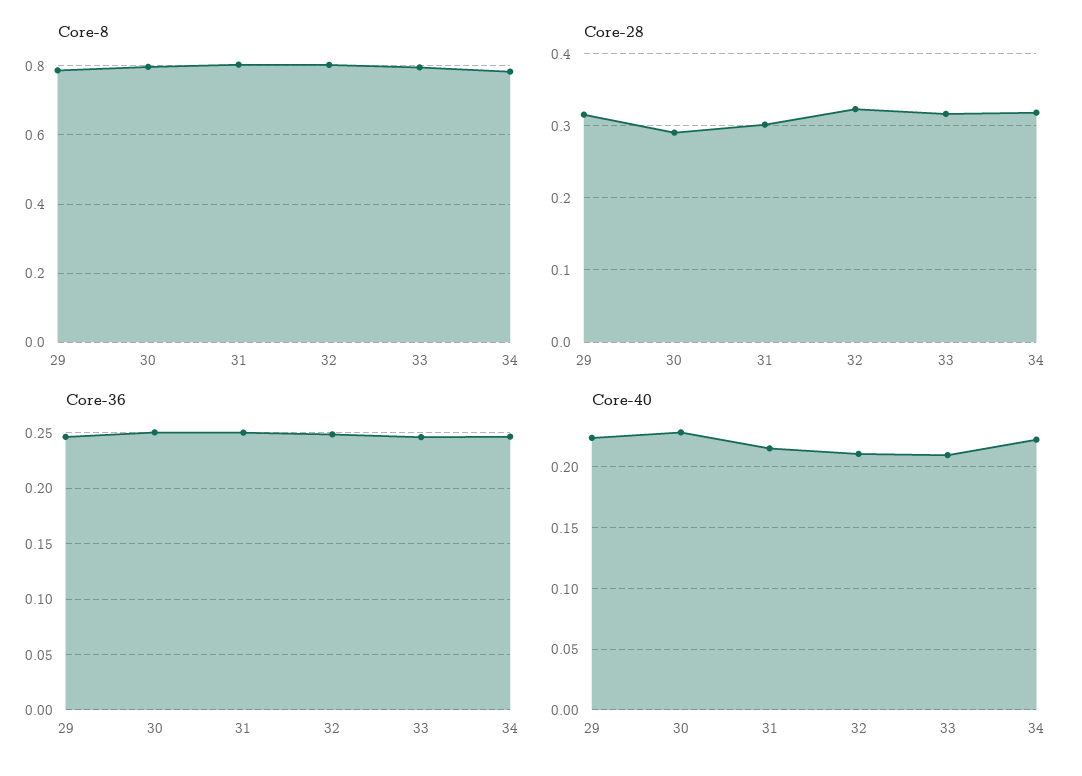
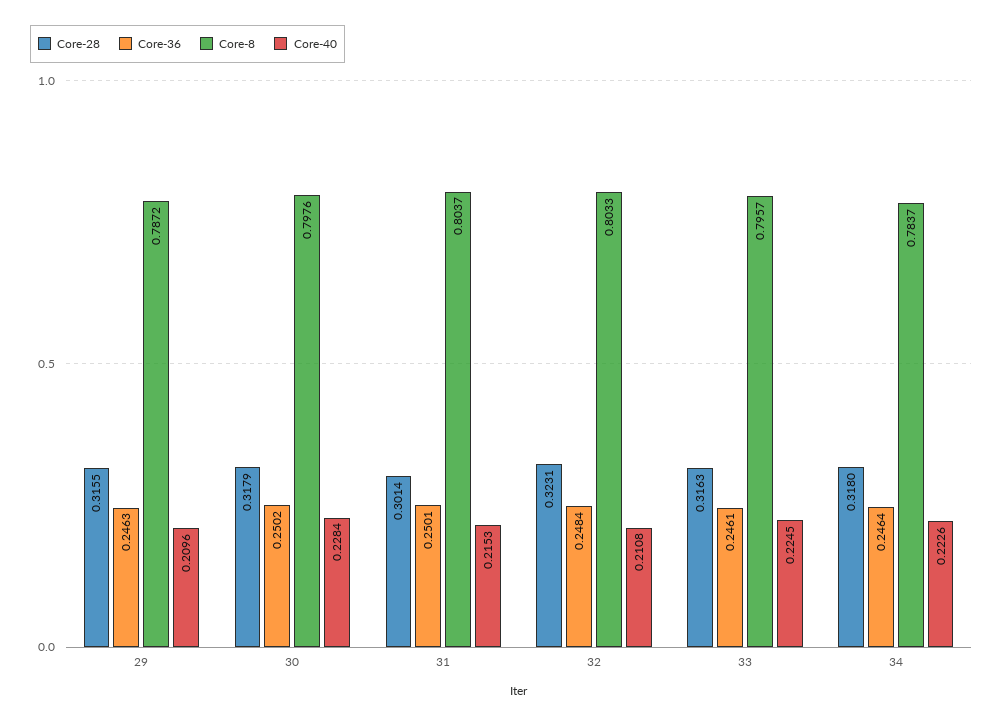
  {
    "Core-8": {
      "29": 0.7872,
      "30": 0.7976,
      "31": 0.8037,
      "32": 0.8033,
      "33": 0.7957,
      "34": 0.7837
    },
    "Core-28": {
      "29": 0.3155,
-     "30": 0.29,
+     "30": 0.3179,
      "31": 0.3014,
      "32": 0.3231,
      "33": 0.3163,
      "34": 0.318
    },
    "Core-36": {
      "29": 0.2463,
      "30": 0.2502,
      "31": 0.2501,
      "32": 0.2484,
      "33": 0.2461,
      "34": 0.2464
    },
    "Core-40": {
-     "29": 0.225,
+     "29": 0.2096,
      "30": 0.2284,
      "31": 0.2153,
      "32": 0.2108,
-     "33": 0.21,
+     "33": 0.2245,
      "34": 0.2226
    }
  }

